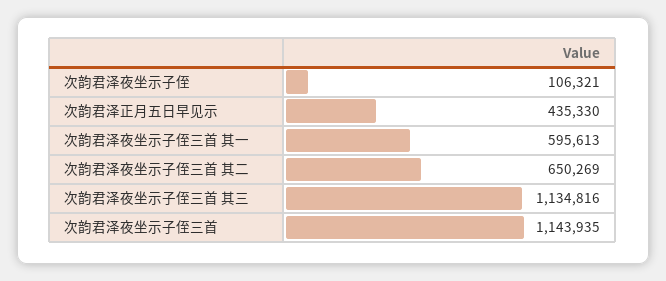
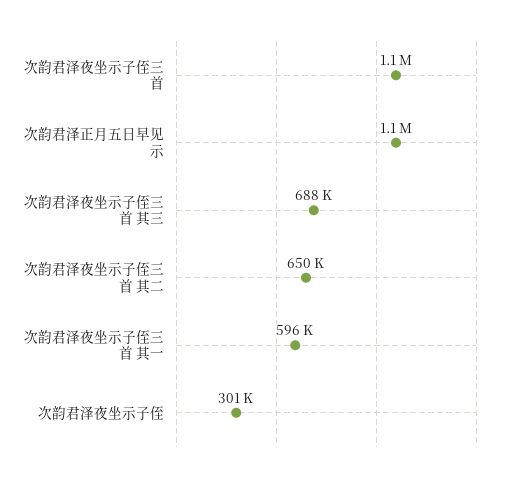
  {
-   "次韵君泽夜坐示子侄": 106321,
+   "次韵君泽夜坐示子侄": 301000,
-   "次韵君泽正月五日早见示": 435330,
+   "次韵君泽正月五日早见示": 1100000,
    "次韵君泽夜坐示子侄三首 其一": 595613,
    "次韵君泽夜坐示子侄三首 其二": 650269,
-   "次韵君泽夜坐示子侄三首 其三": 1134816,
+   "次韵君泽夜坐示子侄三首 其三": 688000,
    "次韵君泽夜坐示子侄三首": 1143935
  }

